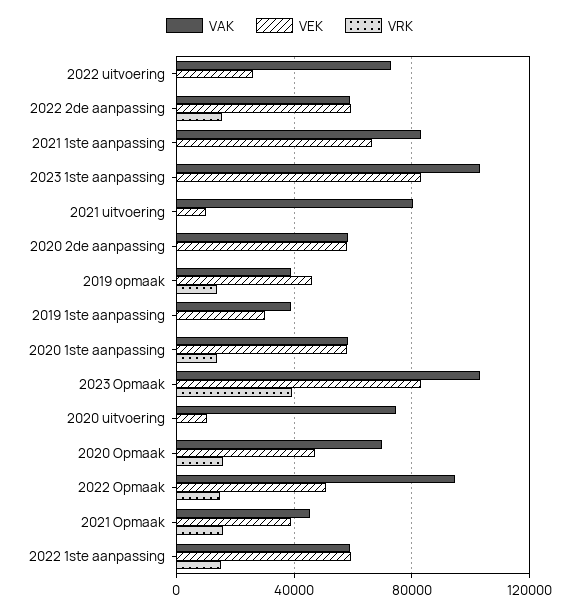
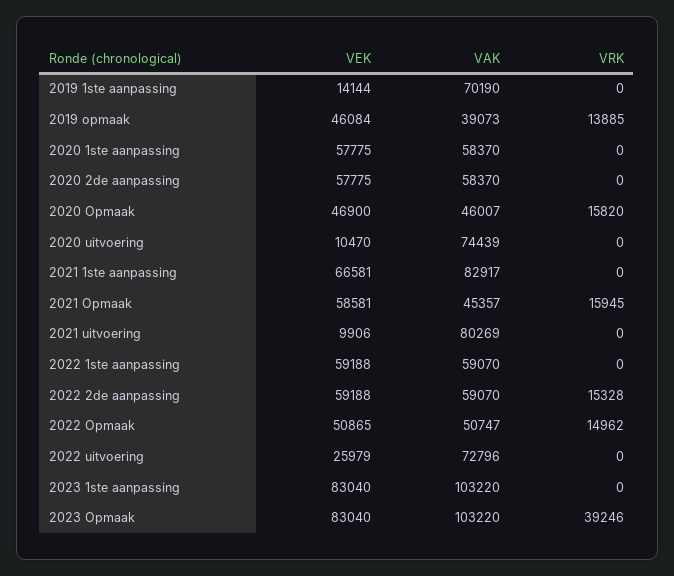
  {
    "VAK": {
      "2022 uitvoering": 72796,
      "2022 2de aanpassing": 59070,
      "2021 1ste aanpassing": 82917,
      "2023 1ste aanpassing": 103220,
      "2021 uitvoering": 80269,
      "2020 2de aanpassing": 58370,
      "2019 opmaak": 39073,
-     "2019 1ste aanpassing": 40000,
+     "2019 1ste aanpassing": 70190,
      "2020 1ste aanpassing": 58370,
      "2023 Opmaak": 103220,
      "2020 uitvoering": 74439,
-     "2020 Opmaak": 70000,
+     "2020 Opmaak": 46007,
-     "2022 Opmaak": 95000,
+     "2022 Opmaak": 50747,
      "2021 Opmaak": 45357,
      "2022 1ste aanpassing": 59070
    },
    "VEK": {
      "2022 uitvoering": 25979,
      "2022 2de aanpassing": 59188,
      "2021 1ste aanpassing": 66581,
      "2023 1ste aanpassing": 83040,
      "2021 uitvoering": 9906,
      "2020 2de aanpassing": 57775,
      "2019 opmaak": 46084,
-     "2019 1ste aanpassing": 30000,
+     "2019 1ste aanpassing": 14144,
      "2020 1ste aanpassing": 57775,
      "2023 Opmaak": 83040,
      "2020 uitvoering": 10470,
      "2020 Opmaak": 46900,
      "2022 Opmaak": 50865,
-     "2021 Opmaak": 40000,
+     "2021 Opmaak": 58581,
      "2022 1ste aanpassing": 59188
    },
    "VRK": {
      "2022 uitvoering": 0,
      "2022 2de aanpassing": 15328,
      "2021 1ste aanpassing": 0,
      "2023 1ste aanpassing": 0,
      "2021 uitvoering": 0,
      "2020 2de aanpassing": 0,
      "2019 opmaak": 13885,
      "2019 1ste aanpassing": 0,
-     "2020 1ste aanpassing": 15000,
+     "2020 1ste aanpassing": 0,
      "2023 Opmaak": 39246,
      "2020 uitvoering": 0,
      "2020 Opmaak": 15820,
      "2022 Opmaak": 14962,
      "2021 Opmaak": 15945,
-     "2022 1ste aanpassing": 15000
+     "2022 1ste aanpassing": 0
    }
  }

